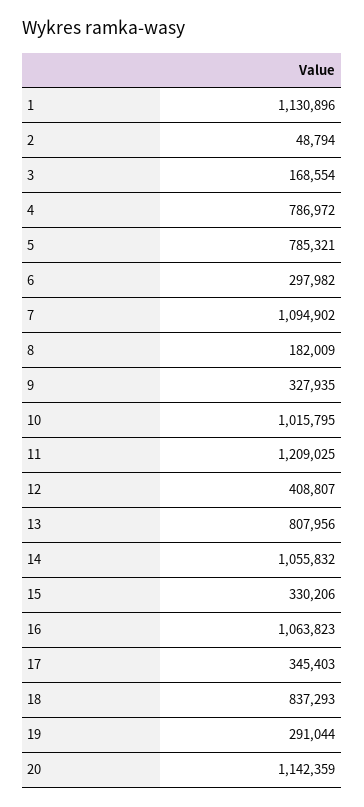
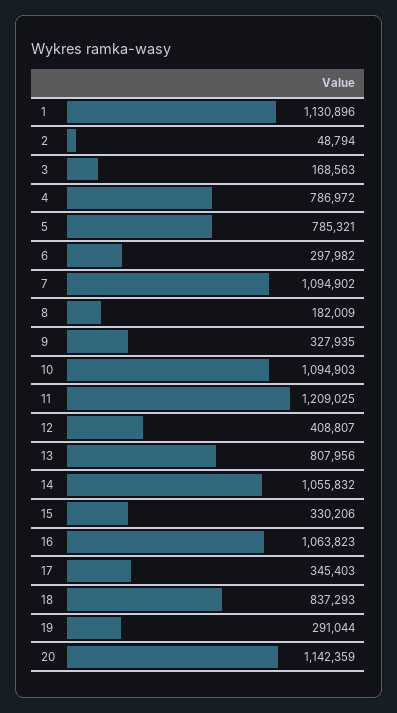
  {
    "1": 1130896,
    "2": 48794,
-   "3": 168554,
+   "3": 168563,
    "4": 786972,
    "5": 785321,
    "6": 297982,
    "7": 1094902,
    "8": 182009,
    "9": 327935,
-   "10": 1015795,
+   "10": 1094903,
    "11": 1209025,
    "12": 408807,
    "13": 807956,
    "14": 1055832,
    "15": 330206,
    "16": 1063823,
    "17": 345403,
    "18": 837293,
    "19": 291044,
    "20": 1142359
  }

